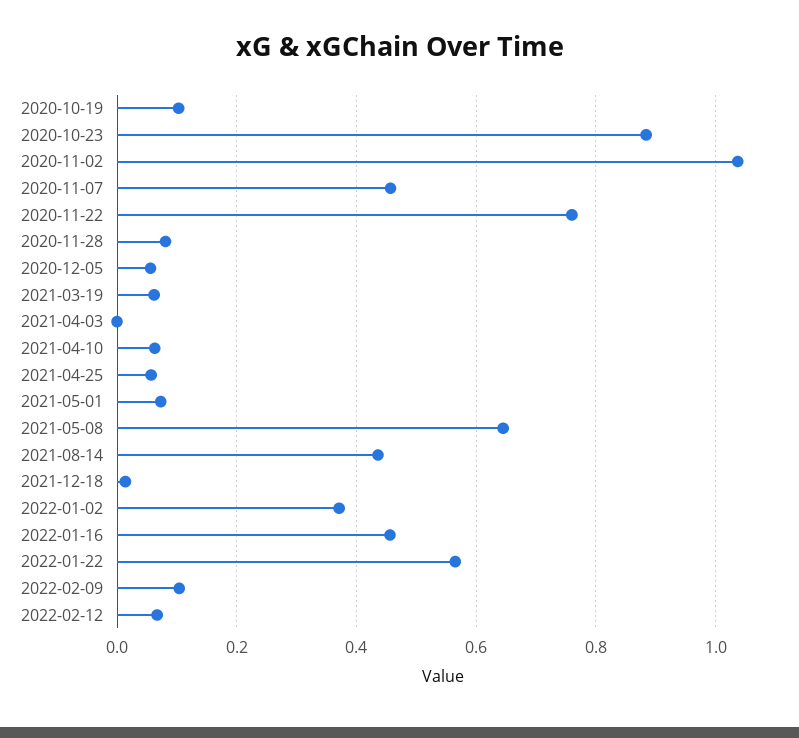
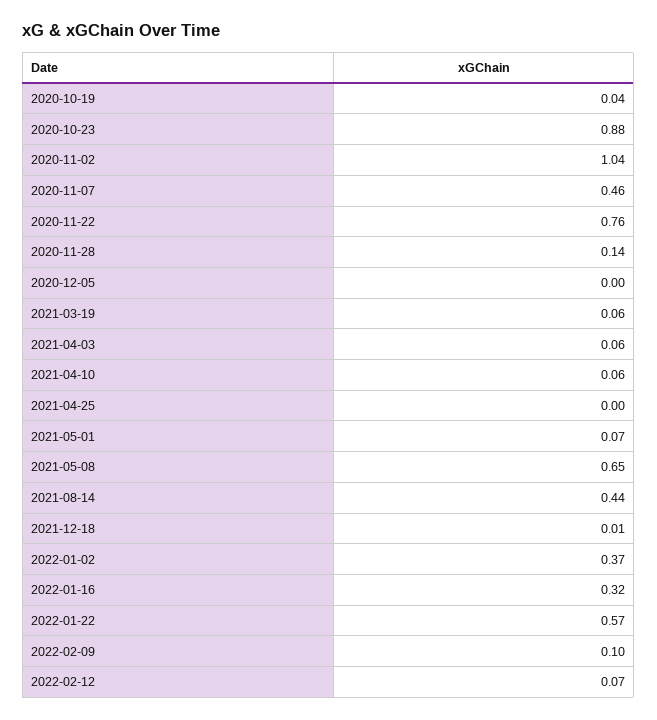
  {
-   "2020-10-19": 0.1,
+   "2020-10-19": 0.04,
    "2020-10-23": 0.88,
    "2020-11-02": 1.04,
    "2020-11-07": 0.46,
    "2020-11-22": 0.76,
-   "2020-11-28": 0.08,
+   "2020-11-28": 0.14,
-   "2020-12-05": 0.06,
+   "2020-12-05": 0,
    "2021-03-19": 0.06,
-   "2021-04-03": 0,
+   "2021-04-03": 0.06,
    "2021-04-10": 0.06,
-   "2021-04-25": 0.06,
+   "2021-04-25": 0,
    "2021-05-01": 0.07,
    "2021-05-08": 0.65,
    "2021-08-14": 0.44,
    "2021-12-18": 0.01,
    "2022-01-02": 0.37,
-   "2022-01-16": 0.46,
+   "2022-01-16": 0.32,
    "2022-01-22": 0.57,
    "2022-02-09": 0.1,
    "2022-02-12": 0.07
  }

